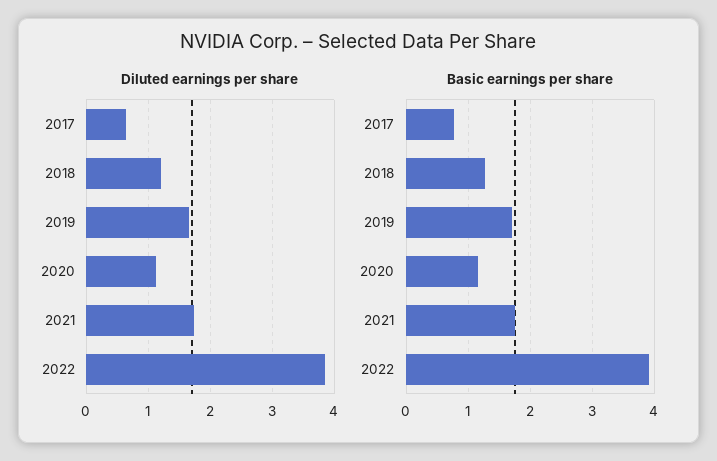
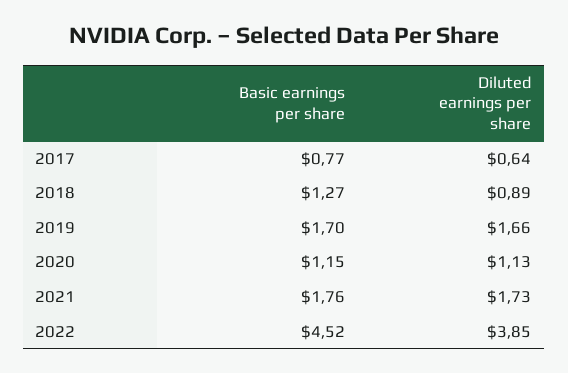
  {
    "Diluted earnings per share": {
      "2017": 0.64,
-     "2018": 1.2,
+     "2018": 0.89,
      "2019": 1.66,
      "2020": 1.13,
      "2021": 1.73,
      "2022": 3.85
    },
    "Basic earnings per share": {
      "2017": 0.77,
      "2018": 1.27,
      "2019": 1.7,
      "2020": 1.15,
      "2021": 1.76,
-     "2022": 3.9
+     "2022": 4.52
    }
  }

